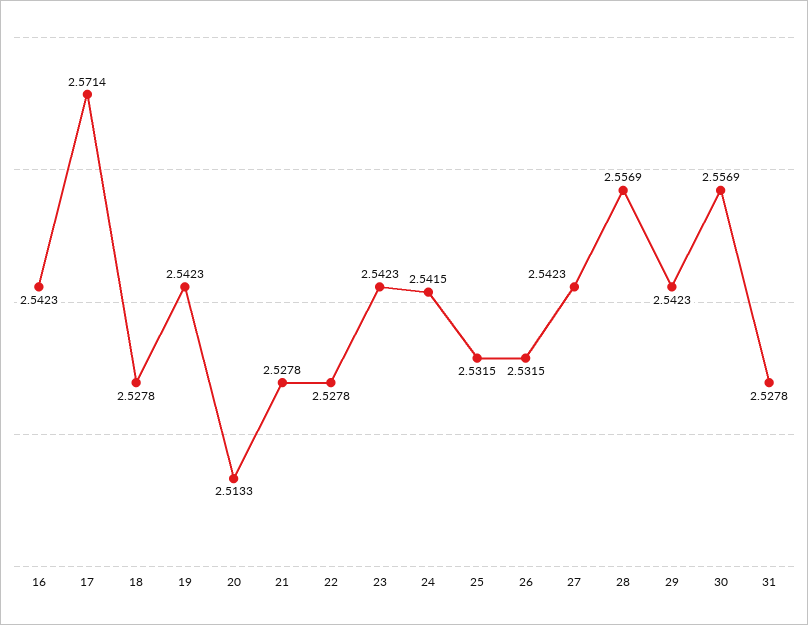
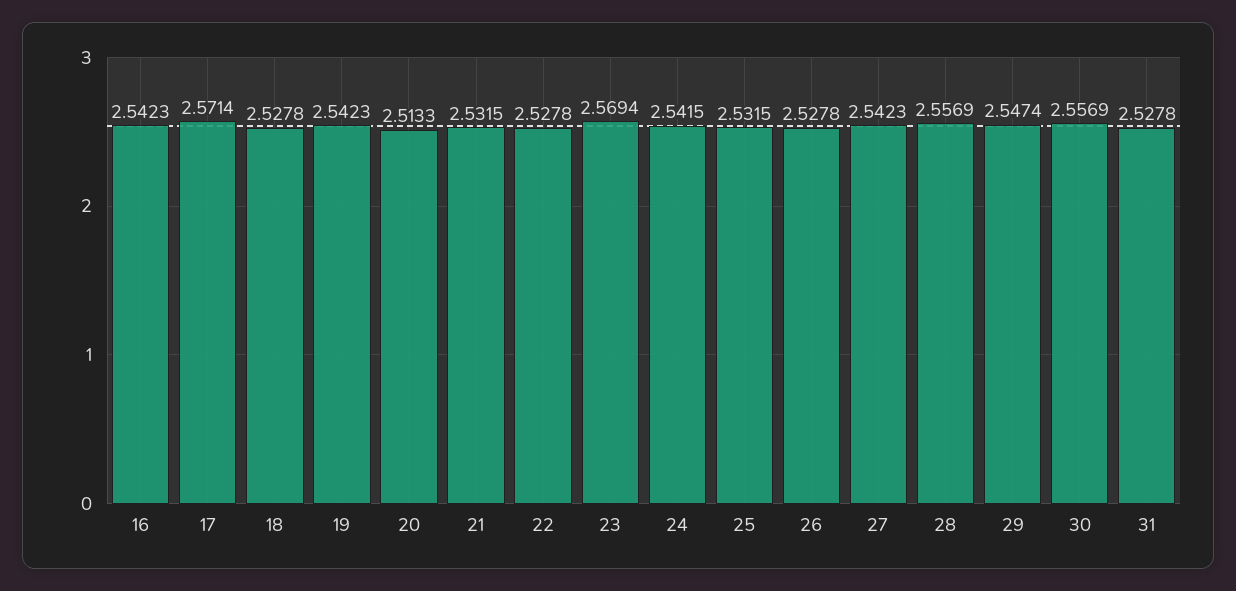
  {
    "16": 2.5423,
    "17": 2.5714,
    "18": 2.5278,
    "19": 2.5423,
    "20": 2.5133,
-   "21": 2.5278,
+   "21": 2.5315,
    "22": 2.5278,
-   "23": 2.5423,
+   "23": 2.5694,
    "24": 2.5415,
    "25": 2.5315,
-   "26": 2.5315,
+   "26": 2.5278,
    "27": 2.5423,
    "28": 2.5569,
-   "29": 2.5423,
+   "29": 2.5474,
    "30": 2.5569,
    "31": 2.5278
  }

